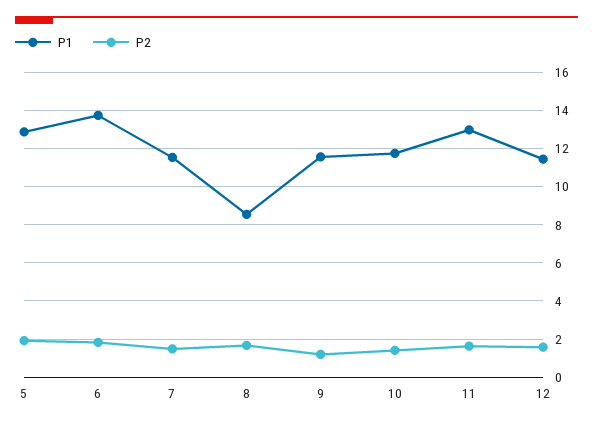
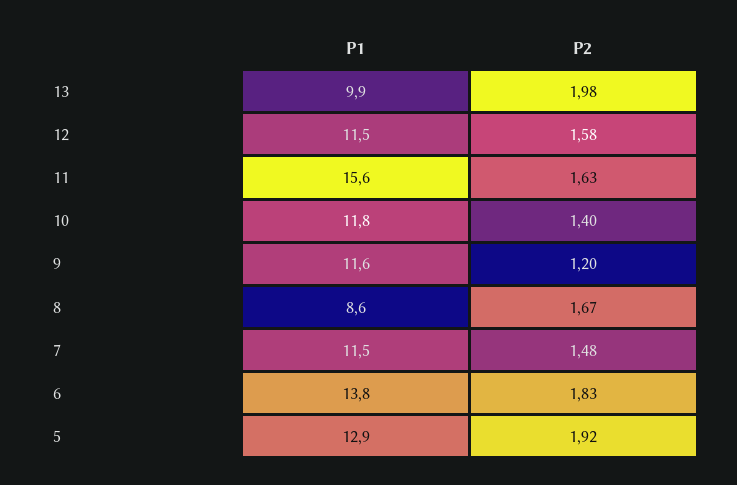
  {
    "P1": {
      "5": 12.9,
      "6": 13.8,
      "7": 11.5,
      "8": 8.6,
      "9": 11.6,
      "10": 11.8,
-     "11": 13,
+     "11": 15.6,
-     "12": 11.5
+     "12": 11.5,
+     "13": 9.9
    },
    "P2": {
      "5": 1.92,
      "6": 1.83,
      "7": 1.48,
      "8": 1.67,
      "9": 1.2,
      "10": 1.4,
      "11": 1.63,
-     "12": 1.58
+     "12": 1.58,
+     "13": 1.98
    }
  }

